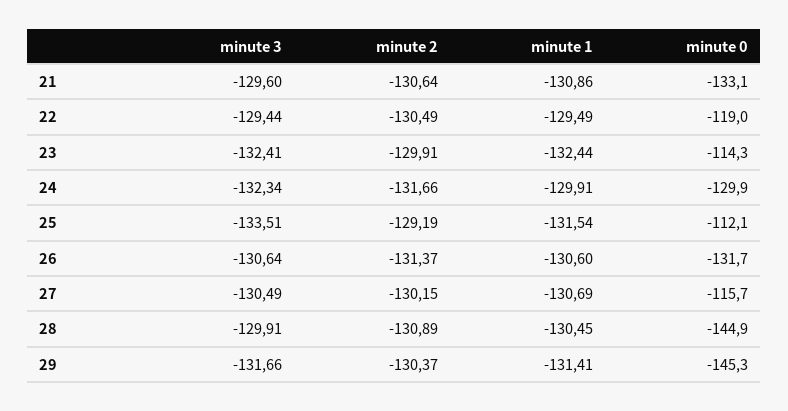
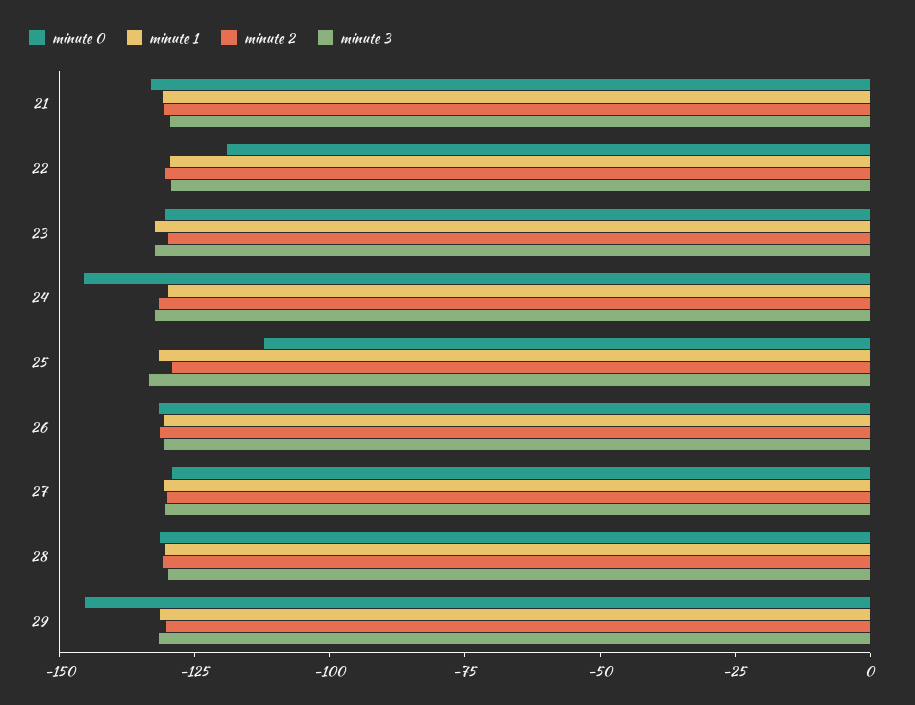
  {
    "minute 3": {
      "21": -129.6,
      "22": -129.44,
      "23": -132.41,
      "24": -132.34,
      "25": -133.51,
      "26": -130.64,
      "27": -130.49,
      "28": -129.91,
      "29": -131.66
    },
    "minute 2": {
      "21": -130.64,
      "22": -130.49,
      "23": -129.91,
      "24": -131.66,
      "25": -129.19,
      "26": -131.37,
      "27": -130.15,
      "28": -130.89,
      "29": -130.37
    },
    "minute 1": {
      "21": -130.86,
      "22": -129.49,
      "23": -132.44,
      "24": -129.91,
      "25": -131.54,
      "26": -130.6,
      "27": -130.69,
      "28": -130.45,
      "29": -131.41
    },
    "minute 0": {
      "21": -133.1,
      "22": -119,
-     "23": -114.3,
+     "23": -130,
-     "24": -129.9,
+     "24": -145,
      "25": -112.1,
      "26": -131.7,
-     "27": -115.7,
+     "27": -130,
-     "28": -144.9,
+     "28": -130,
      "29": -145.3
    }
  }

